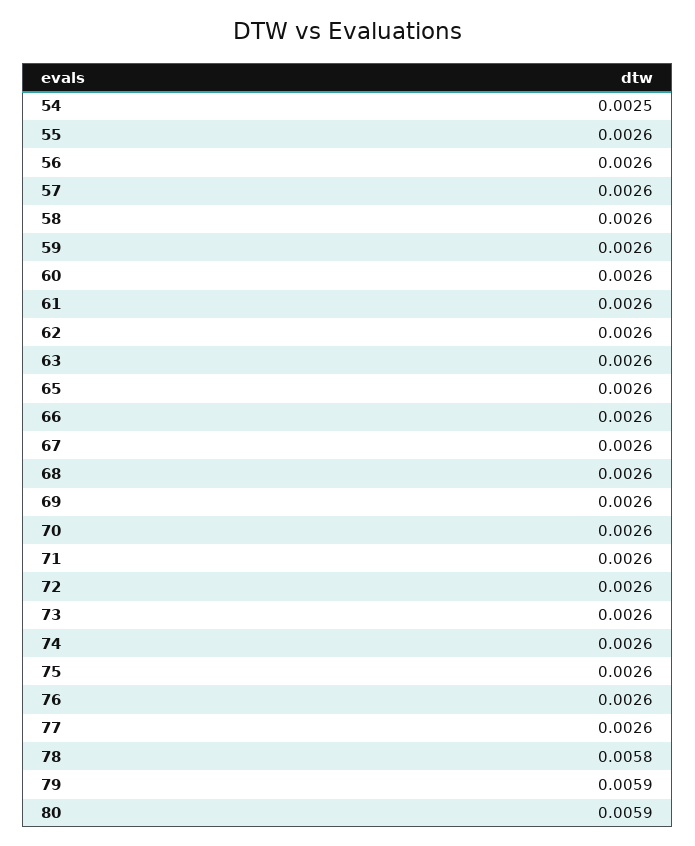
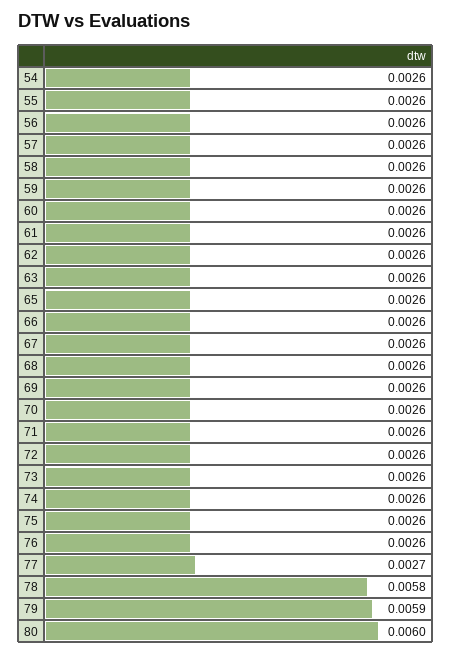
  {
-   "54": 0.0025,
+   "54": 0.0026,
    "55": 0.0026,
    "56": 0.0026,
    "57": 0.0026,
    "58": 0.0026,
    "59": 0.0026,
    "60": 0.0026,
    "61": 0.0026,
    "62": 0.0026,
    "63": 0.0026,
    "65": 0.0026,
    "66": 0.0026,
    "67": 0.0026,
    "68": 0.0026,
    "69": 0.0026,
    "70": 0.0026,
    "71": 0.0026,
    "72": 0.0026,
    "73": 0.0026,
    "74": 0.0026,
    "75": 0.0026,
    "76": 0.0026,
-   "77": 0.0026,
+   "77": 0.0027,
    "78": 0.0058,
    "79": 0.0059,
-   "80": 0.0059
+   "80": 0.006
  }

